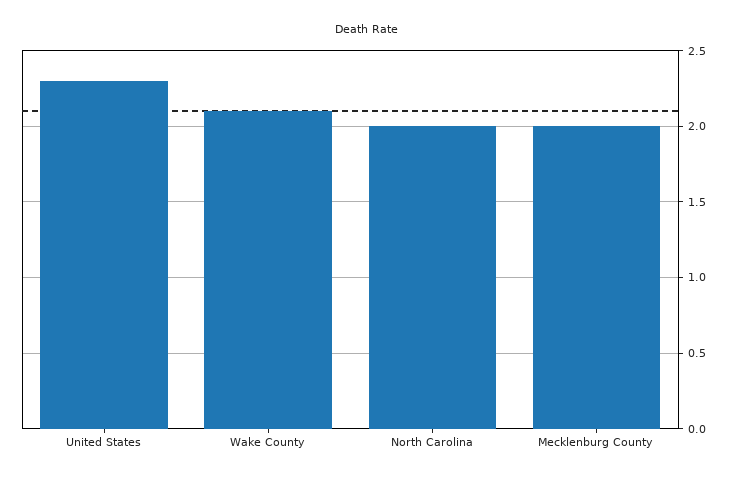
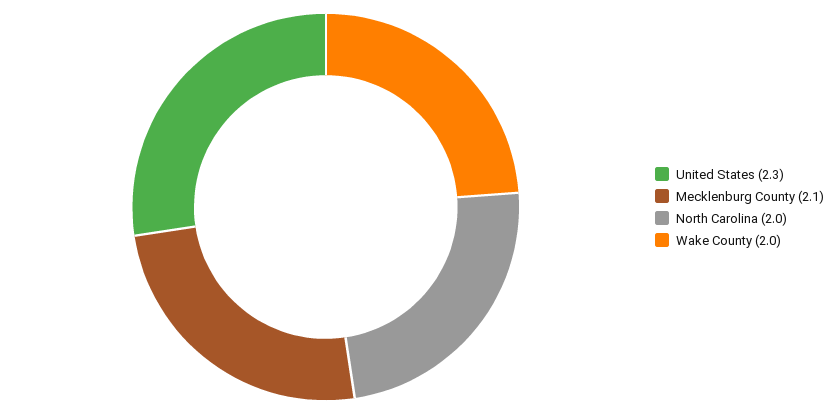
  {
    "United States": 2.3,
-   "Wake County": 2.1,
+   "Wake County": 2,
    "North Carolina": 2,
-   "Mecklenburg County": 2
+   "Mecklenburg County": 2.1
  }

